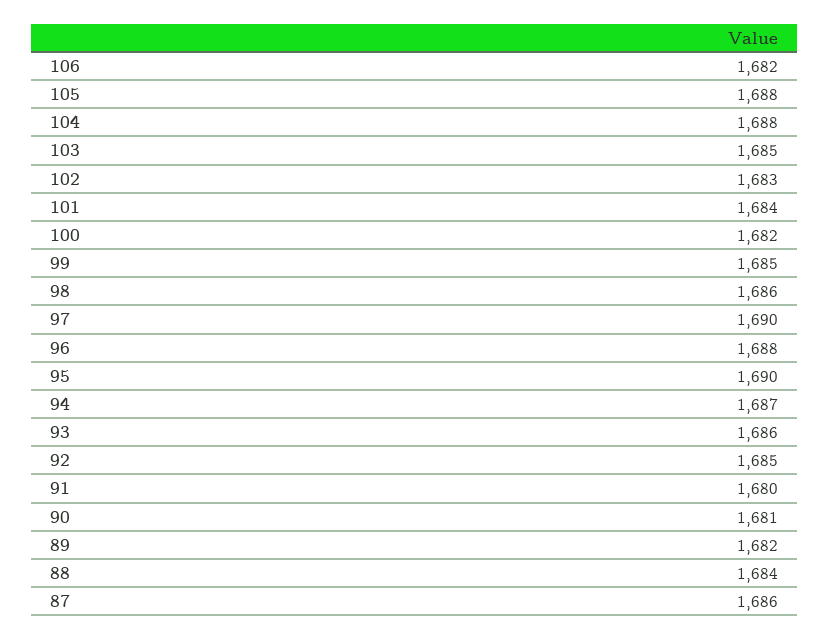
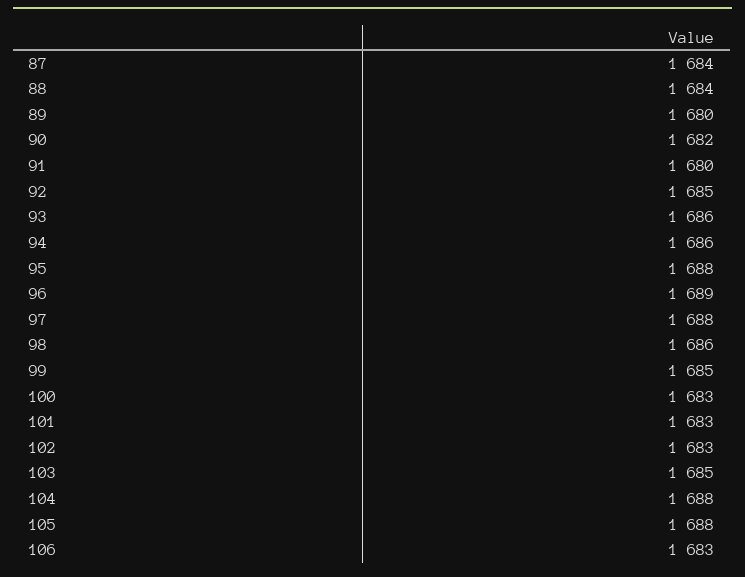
  {
-   "106": 1682,
+   "106": 1683,
    "105": 1688,
    "104": 1688,
    "103": 1685,
    "102": 1683,
-   "101": 1684,
+   "101": 1683,
-   "100": 1682,
+   "100": 1683,
    "99": 1685,
    "98": 1686,
-   "97": 1690,
+   "97": 1688,
-   "96": 1688,
+   "96": 1689,
-   "95": 1690,
+   "95": 1688,
-   "94": 1687,
+   "94": 1686,
    "93": 1686,
    "92": 1685,
    "91": 1680,
-   "90": 1681,
+   "90": 1682,
-   "89": 1682,
+   "89": 1680,
    "88": 1684,
-   "87": 1686
+   "87": 1684
  }

